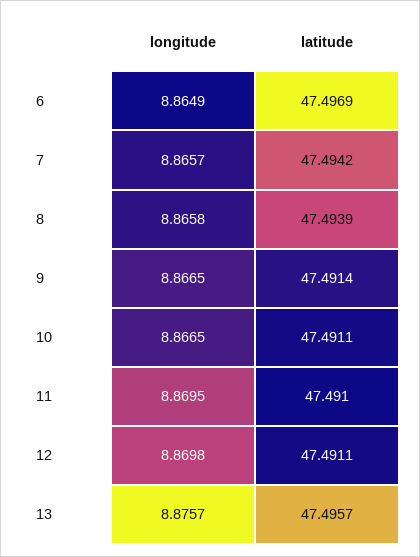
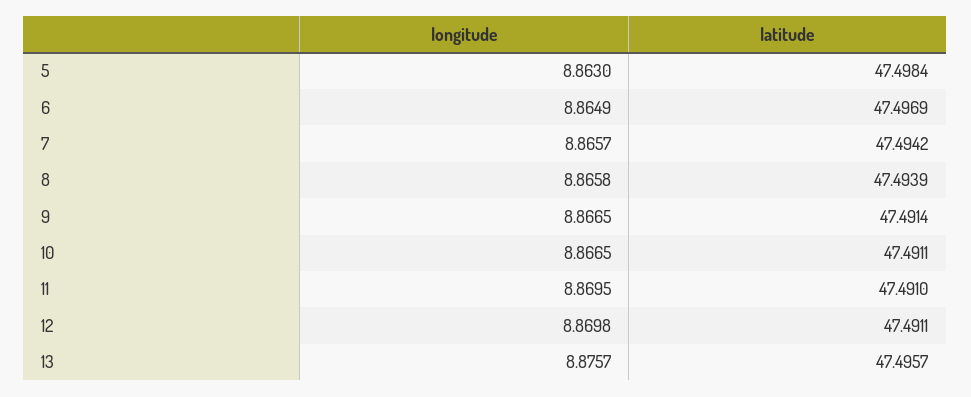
  {
    "longitude": {
      "6": 8.8649,
      "7": 8.8657,
      "8": 8.8658,
      "9": 8.8665,
      "10": 8.8665,
      "11": 8.8695,
      "12": 8.8698,
-     "13": 8.8757
+     "13": 8.8757,
+     "5": 8.863
    },
    "latitude": {
      "6": 47.4969,
      "7": 47.4942,
      "8": 47.4939,
      "9": 47.4914,
      "10": 47.4911,
      "11": 47.491,
      "12": 47.4911,
-     "13": 47.4957
+     "13": 47.4957,
+     "5": 47.4984
    }
  }

